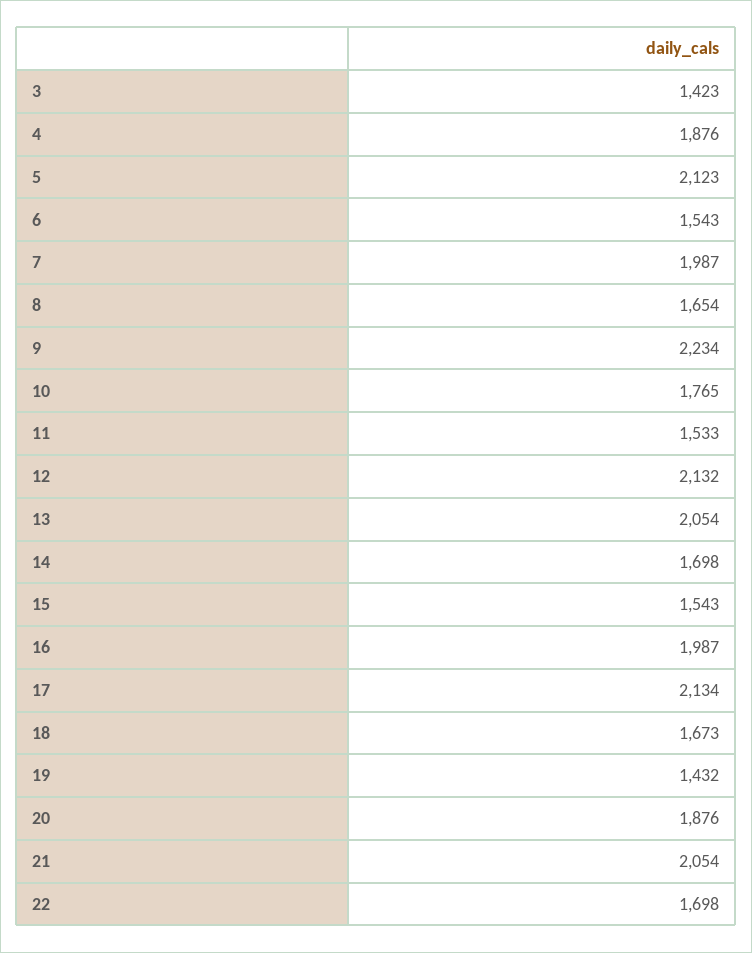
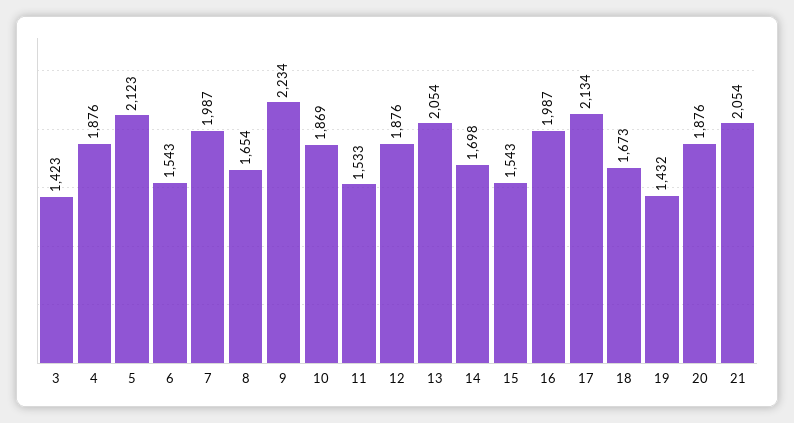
  {
    "3": 1423,
    "4": 1876,
    "5": 2123,
    "6": 1543,
    "7": 1987,
    "8": 1654,
    "9": 2234,
-   "10": 1765,
+   "10": 1869,
    "11": 1533,
-   "12": 2132,
+   "12": 1876,
    "13": 2054,
    "14": 1698,
    "15": 1543,
    "16": 1987,
    "17": 2134,
    "18": 1673,
    "19": 1432,
    "20": 1876,
-   "21": 2054,
+   "21": 2054
-   "22": 1698
  }

